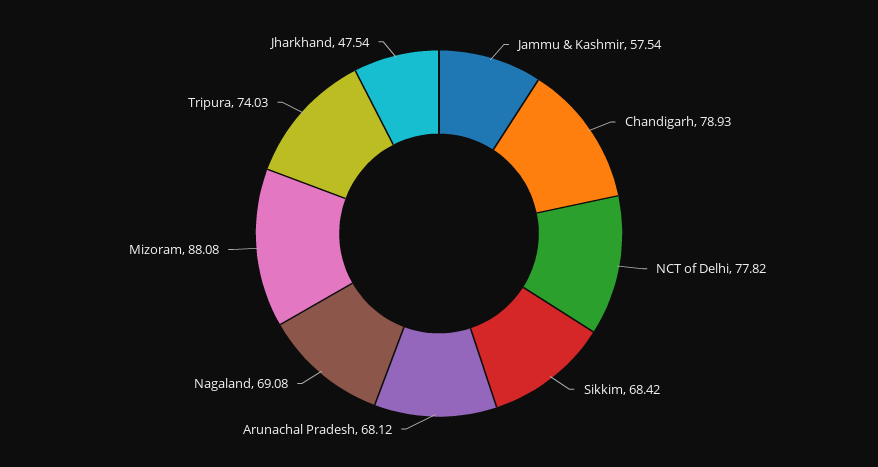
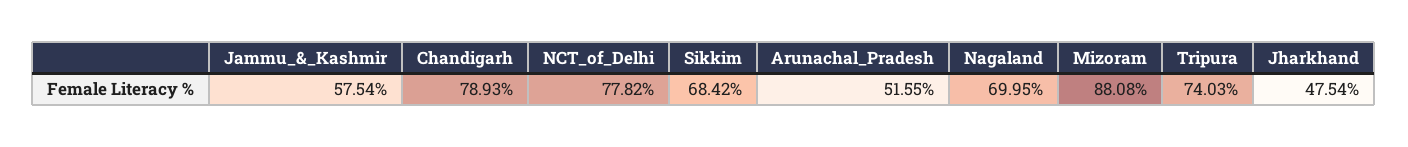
  {
    "Jammu & Kashmir": 57.54,
    "Chandigarh": 78.93,
    "NCT of Delhi": 77.82,
    "Sikkim": 68.42,
-   "Arunachal Pradesh": 68.12,
+   "Arunachal Pradesh": 51.55,
-   "Nagaland": 69.08,
+   "Nagaland": 69.95,
    "Mizoram": 88.08,
    "Tripura": 74.03,
    "Jharkhand": 47.54
  }

